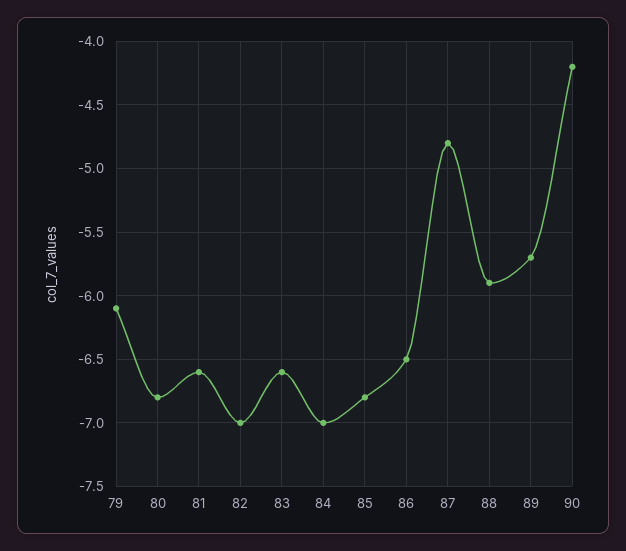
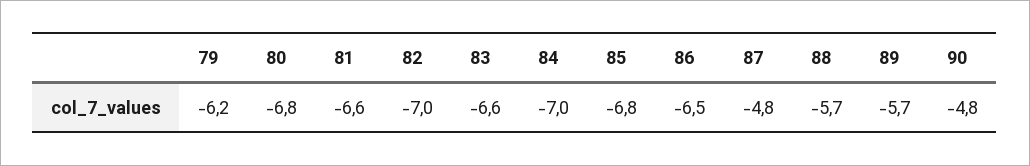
  {
-   "79": -6.1,
+   "79": -6.2,
    "80": -6.8,
    "81": -6.6,
    "82": -7,
    "83": -6.6,
    "84": -7,
    "85": -6.8,
    "86": -6.5,
    "87": -4.8,
-   "88": -5.9,
+   "88": -5.7,
    "89": -5.7,
-   "90": -4.2
+   "90": -4.8
  }

